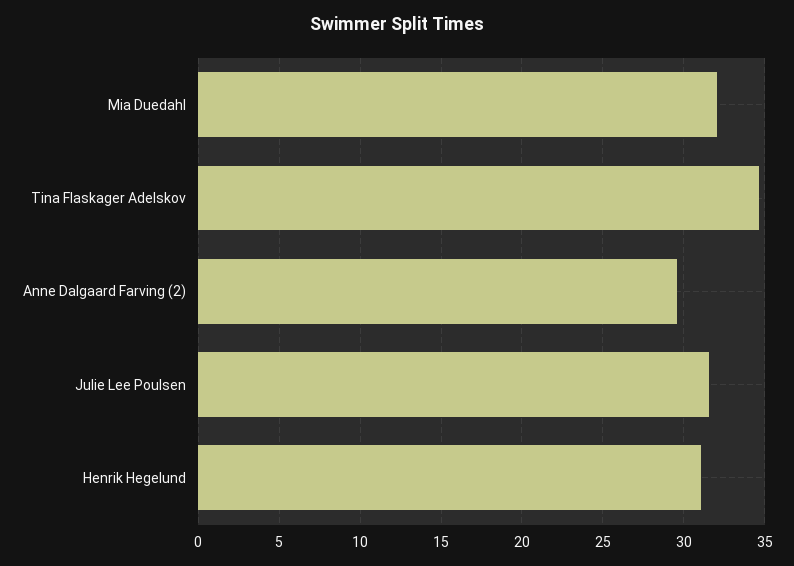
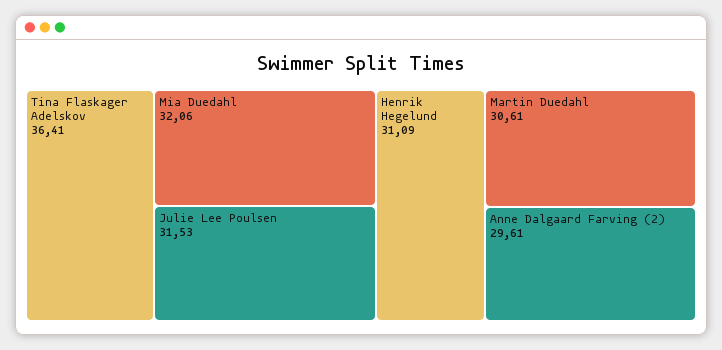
  {
    "Mia Duedahl": 32.06,
-   "Tina Flaskager Adelskov": 34.5,
+   "Tina Flaskager Adelskov": 36.41,
    "Anne Dalgaard Farving (2)": 29.61,
    "Julie Lee Poulsen": 31.53,
-   "Henrik Hegelund": 31.09
+   "Henrik Hegelund": 31.09,
+   "Martin Duedahl": 30.61
  }

